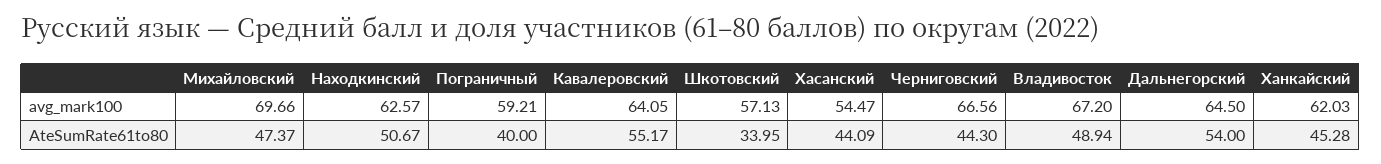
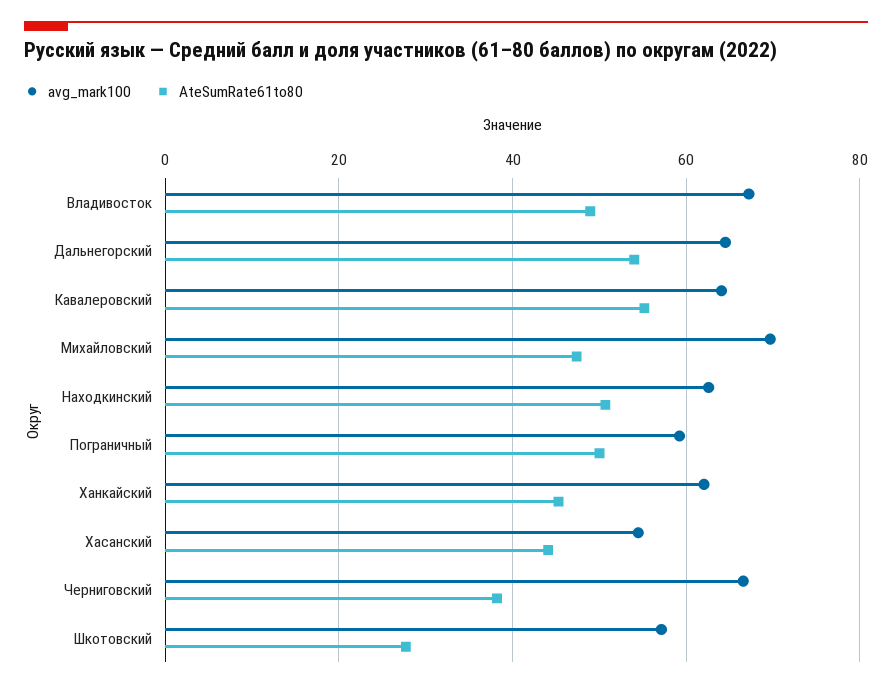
  {
    "avg_mark100": {
      "Михайловский": 69.66,
      "Находкинский": 62.57,
      "Пограничный": 59.21,
      "Кавалеровский": 64.05,
      "Шкотовский": 57.13,
      "Хасанский": 54.47,
      "Черниговский": 66.56,
      "Владивосток": 67.2,
      "Дальнегорский": 64.5,
      "Ханкайский": 62.03
    },
    "AteSumRate61to80": {
      "Михайловский": 47.37,
      "Находкинский": 50.67,
-     "Пограничный": 40,
+     "Пограничный": 50,
      "Кавалеровский": 55.17,
-     "Шкотовский": 33.95,
+     "Шкотовский": 28,
      "Хасанский": 44.09,
-     "Черниговский": 44.3,
+     "Черниговский": 38,
      "Владивосток": 48.94,
      "Дальнегорский": 54,
      "Ханкайский": 45.28
    }
  }

